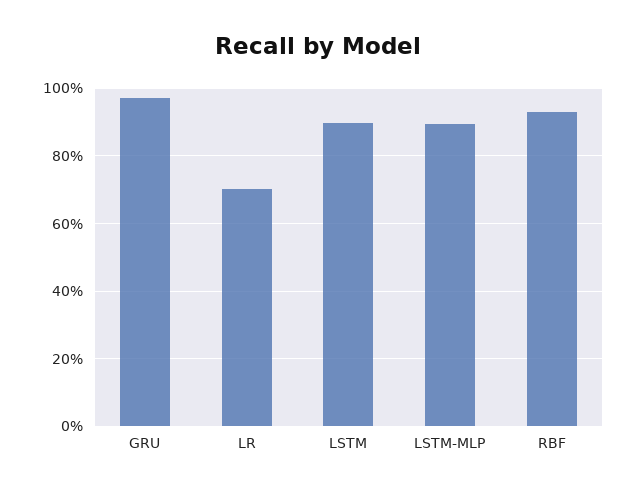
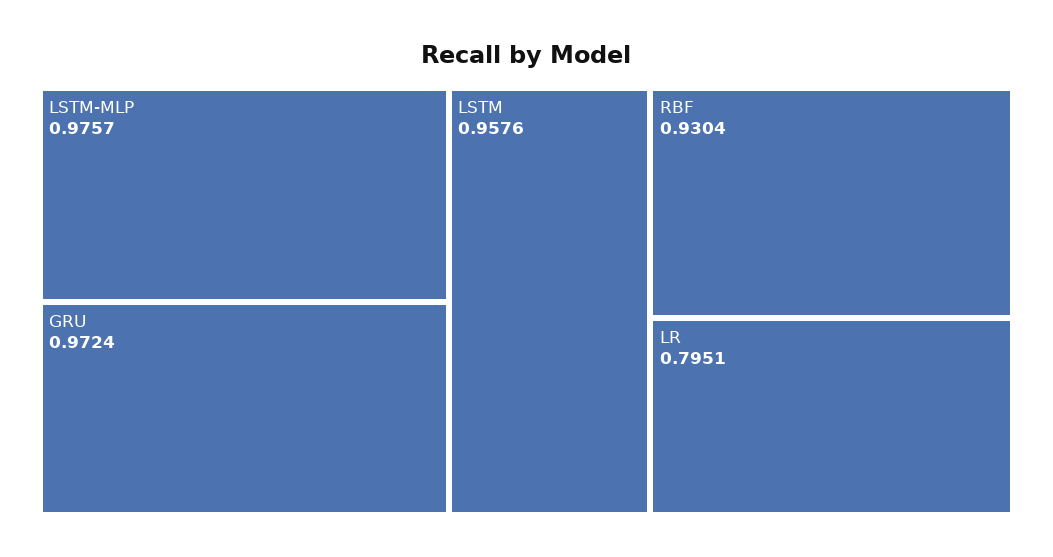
  {
    "GRU": 0.9724,
-   "LR": 0.7,
+   "LR": 0.7951,
-   "LSTM": 0.9,
+   "LSTM": 0.9576,
-   "LSTM-MLP": 0.9,
+   "LSTM-MLP": 0.9757,
    "RBF": 0.9304
  }

